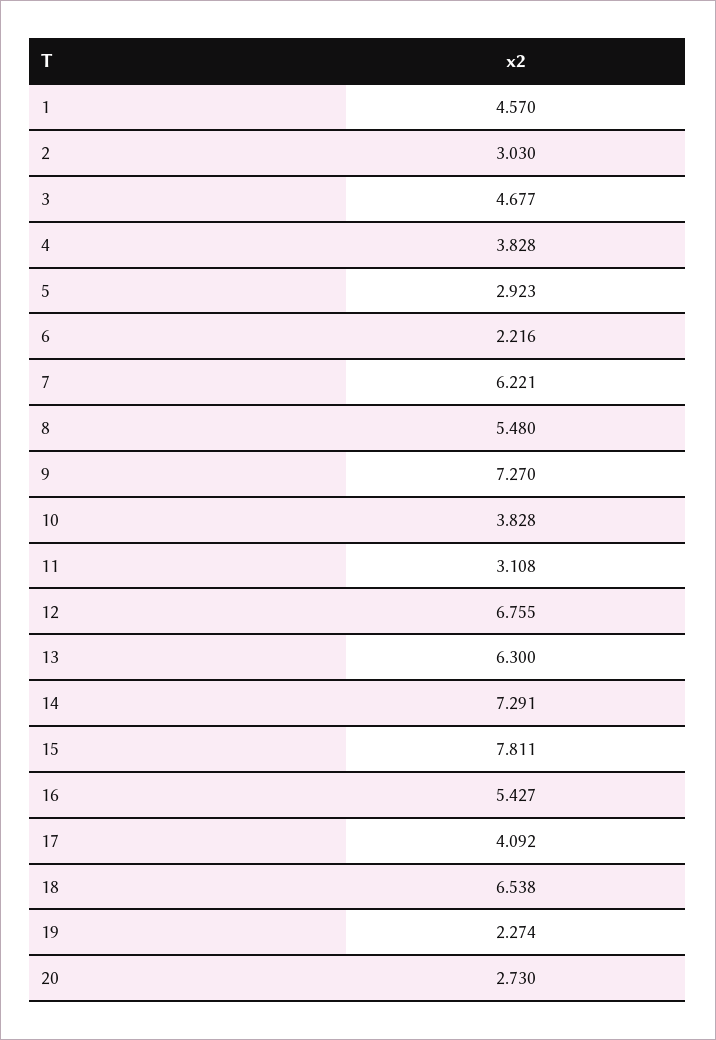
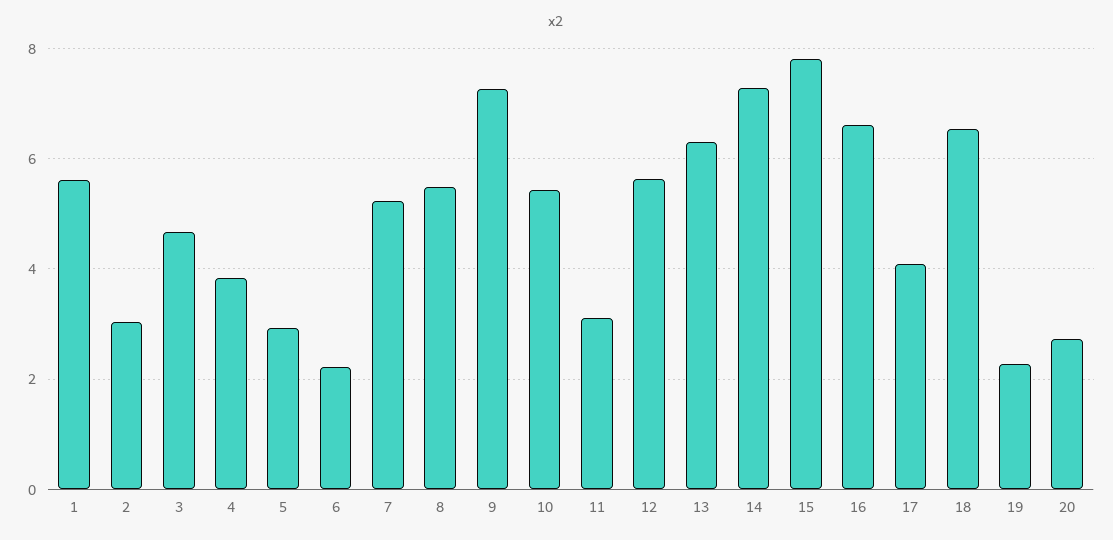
  {
-   "1": 4.57,
+   "1": 5.6,
    "2": 3.03,
    "3": 4.677,
    "4": 3.828,
    "5": 2.923,
    "6": 2.216,
-   "7": 6.221,
+   "7": 5.2,
    "8": 5.48,
    "9": 7.27,
-   "10": 3.828,
+   "10": 5.4,
    "11": 3.108,
-   "12": 6.755,
+   "12": 5.6,
    "13": 6.3,
    "14": 7.291,
    "15": 7.811,
-   "16": 5.427,
+   "16": 6.6,
    "17": 4.092,
    "18": 6.538,
    "19": 2.274,
    "20": 2.73
  }

